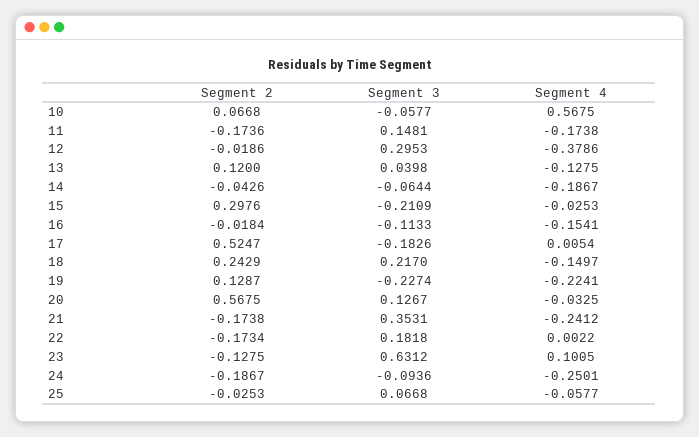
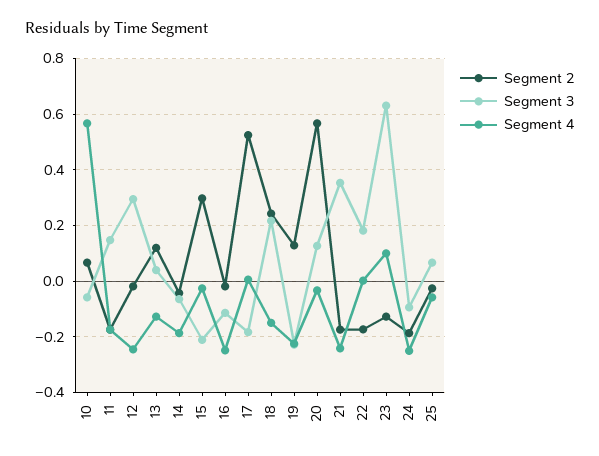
  {
    "Segment 2": {
      "10": 0.0668,
      "11": -0.1736,
      "12": -0.0186,
      "13": 0.12,
      "14": -0.0426,
      "15": 0.2976,
      "16": -0.0184,
      "17": 0.5247,
      "18": 0.2429,
      "19": 0.1287,
      "20": 0.5675,
      "21": -0.1738,
      "22": -0.1734,
      "23": -0.1275,
      "24": -0.1867,
      "25": -0.0253
    },
    "Segment 3": {
      "10": -0.0577,
      "11": 0.1481,
      "12": 0.2953,
      "13": 0.0398,
      "14": -0.0644,
      "15": -0.2109,
      "16": -0.1133,
      "17": -0.1826,
      "18": 0.217,
      "19": -0.2274,
      "20": 0.1267,
      "21": 0.3531,
      "22": 0.1818,
      "23": 0.6312,
      "24": -0.0936,
      "25": 0.0668
    },
    "Segment 4": {
      "10": 0.5675,
      "11": -0.1738,
-     "12": -0.3786,
+     "12": -0.25,
      "13": -0.1275,
      "14": -0.1867,
      "15": -0.0253,
-     "16": -0.1541,
+     "16": -0.25,
      "17": 0.0054,
      "18": -0.1497,
      "19": -0.2241,
      "20": -0.0325,
      "21": -0.2412,
      "22": 0.0022,
      "23": 0.1005,
      "24": -0.2501,
      "25": -0.0577
    }
  }

